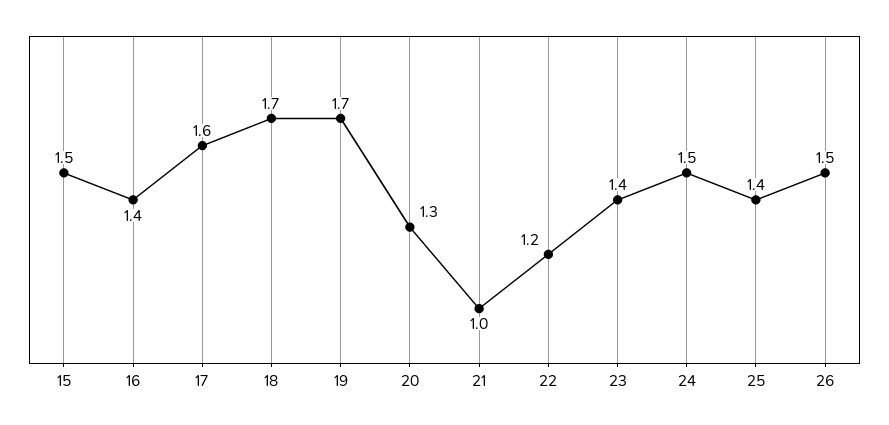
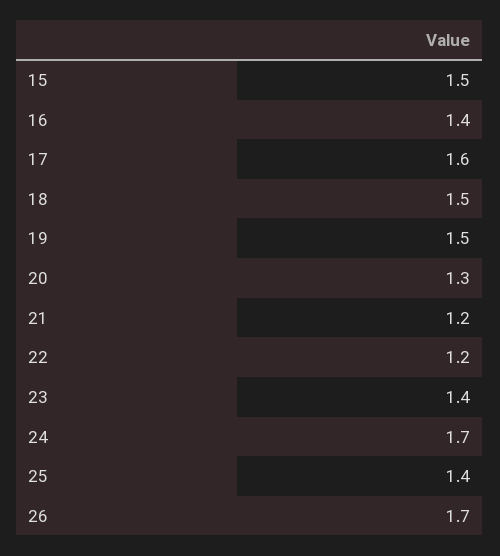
  {
    "15": 1.5,
    "16": 1.4,
    "17": 1.6,
-   "18": 1.7,
+   "18": 1.5,
-   "19": 1.7,
+   "19": 1.5,
    "20": 1.3,
-   "21": 1,
+   "21": 1.2,
    "22": 1.2,
    "23": 1.4,
-   "24": 1.5,
+   "24": 1.7,
    "25": 1.4,
-   "26": 1.5
+   "26": 1.7
  }

